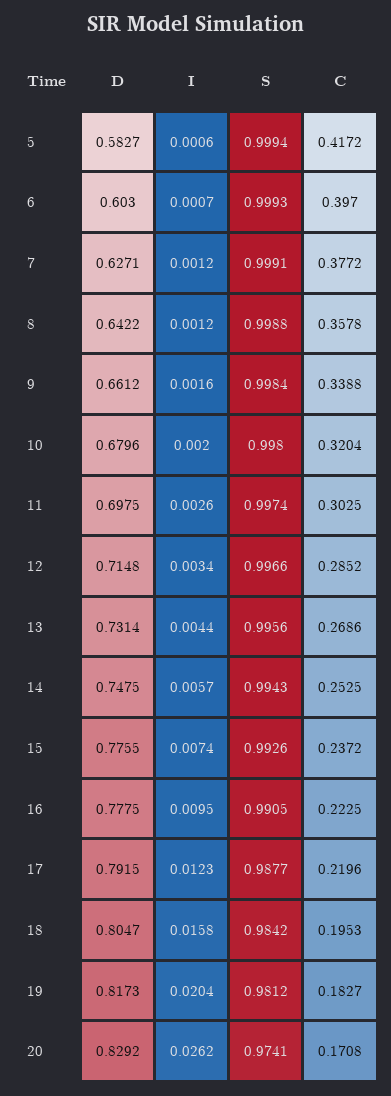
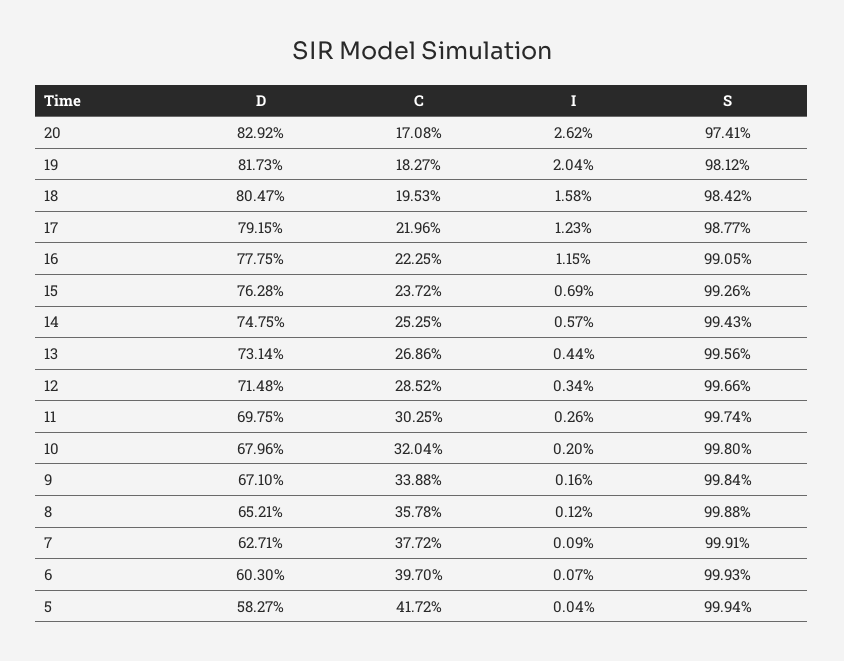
  {
    "D": {
      "5": 0.5827,
      "6": 0.603,
      "7": 0.6271,
-     "8": 0.6422,
+     "8": 0.6521,
-     "9": 0.6612,
+     "9": 0.671,
      "10": 0.6796,
      "11": 0.6975,
      "12": 0.7148,
      "13": 0.7314,
      "14": 0.7475,
-     "15": 0.7755,
+     "15": 0.7628,
      "16": 0.7775,
      "17": 0.7915,
      "18": 0.8047,
      "19": 0.8173,
      "20": 0.8292
    },
    "I": {
-     "5": 0.0006,
+     "5": 0.0004,
      "6": 0.0007,
-     "7": 0.0012,
+     "7": 0.0009,
      "8": 0.0012,
      "9": 0.0016,
      "10": 0.002,
      "11": 0.0026,
      "12": 0.0034,
      "13": 0.0044,
      "14": 0.0057,
-     "15": 0.0074,
+     "15": 0.0069,
-     "16": 0.0095,
+     "16": 0.0115,
      "17": 0.0123,
      "18": 0.0158,
      "19": 0.0204,
      "20": 0.0262
    },
    "S": {
      "5": 0.9994,
      "6": 0.9993,
      "7": 0.9991,
      "8": 0.9988,
      "9": 0.9984,
      "10": 0.998,
      "11": 0.9974,
      "12": 0.9966,
      "13": 0.9956,
      "14": 0.9943,
      "15": 0.9926,
      "16": 0.9905,
      "17": 0.9877,
      "18": 0.9842,
      "19": 0.9812,
      "20": 0.9741
    },
    "C": {
      "5": 0.4172,
      "6": 0.397,
      "7": 0.3772,
      "8": 0.3578,
      "9": 0.3388,
      "10": 0.3204,
      "11": 0.3025,
      "12": 0.2852,
      "13": 0.2686,
      "14": 0.2525,
      "15": 0.2372,
      "16": 0.2225,
      "17": 0.2196,
      "18": 0.1953,
      "19": 0.1827,
      "20": 0.1708
    }
  }

